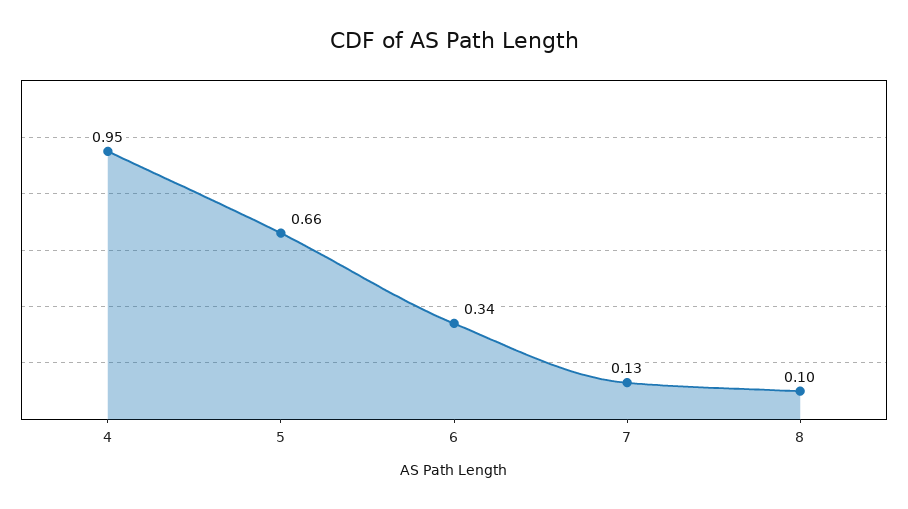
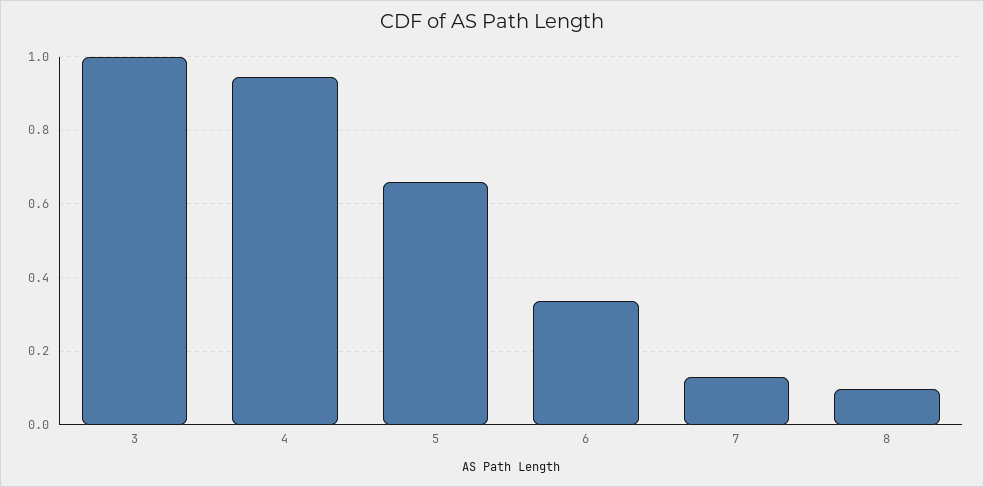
  {
    "4": 0.95,
    "5": 0.66,
    "6": 0.34,
    "7": 0.13,
-   "8": 0.1
+   "8": 0.1,
+   "3": 1
  }

